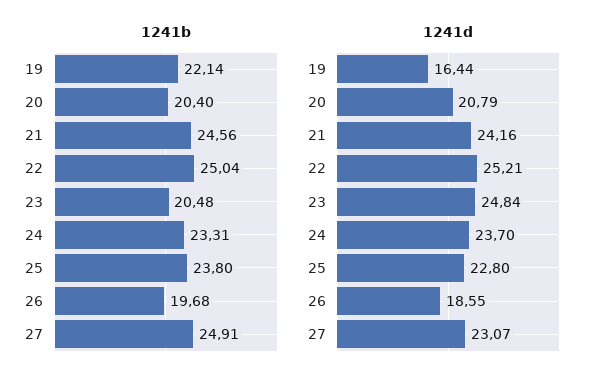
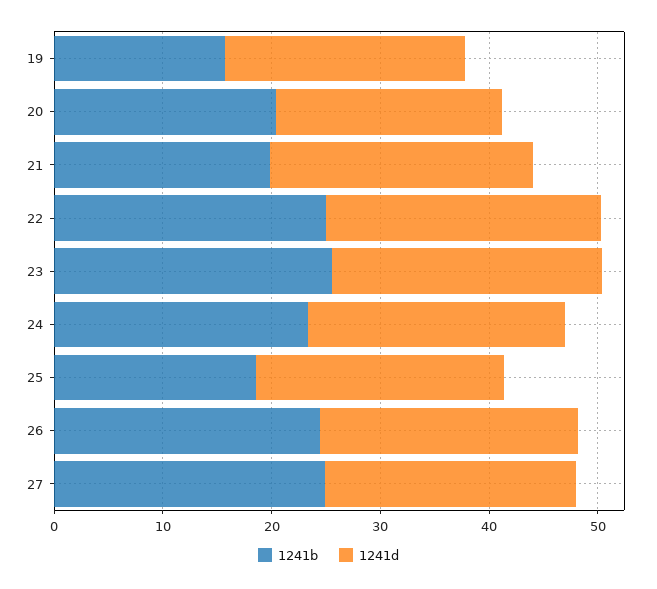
  {
    "1241b": {
-     "19": 22.14,
+     "19": 16,
      "20": 20.4,
-     "21": 24.56,
+     "21": 20,
      "22": 25.04,
-     "23": 20.48,
+     "23": 26,
      "24": 23.31,
-     "25": 23.8,
+     "25": 18,
-     "26": 19.68,
+     "26": 24,
      "27": 24.91
    },
    "1241d": {
-     "19": 16.44,
+     "19": 22,
      "20": 20.79,
      "21": 24.16,
      "22": 25.21,
      "23": 24.84,
      "24": 23.7,
      "25": 22.8,
-     "26": 18.55,
+     "26": 24,
      "27": 23.07
    }
  }

